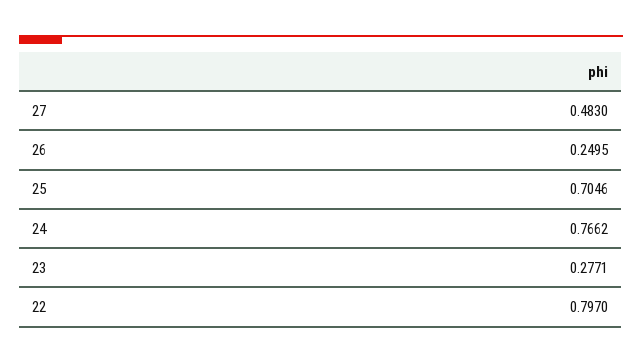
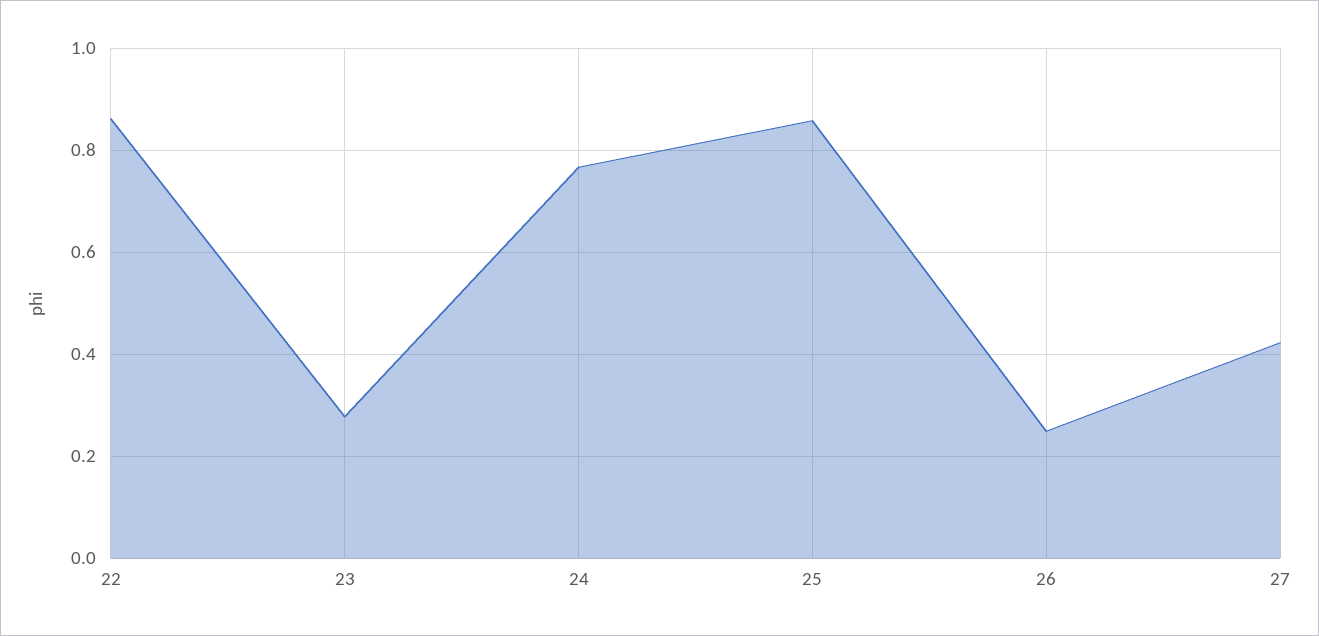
  {
-   "27": 0.483,
+   "27": 0.42,
    "26": 0.2495,
-   "25": 0.7046,
+   "25": 0.86,
    "24": 0.7662,
    "23": 0.2771,
-   "22": 0.797
+   "22": 0.86
  }

